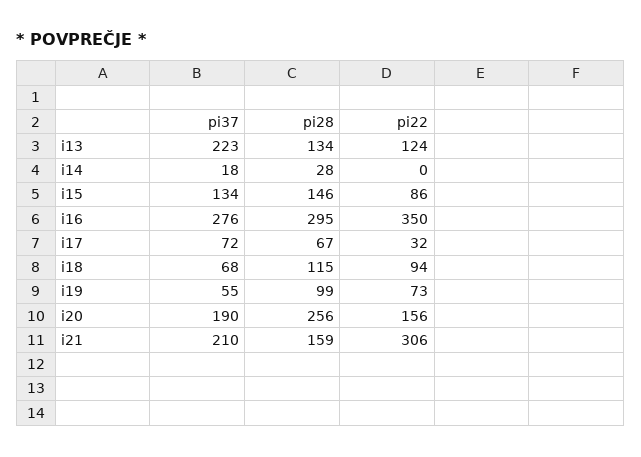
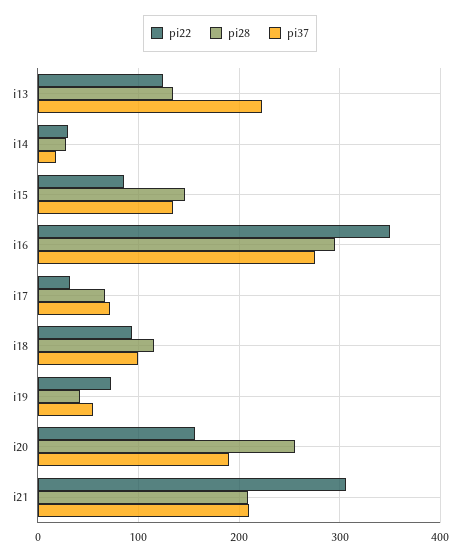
  {
    "pi37": {
      "i13": 223,
      "i14": 18,
      "i15": 134,
      "i16": 276,
      "i17": 72,
-     "i18": 68,
+     "i18": 100,
      "i19": 55,
      "i20": 190,
      "i21": 210
    },
    "pi28": {
      "i13": 134,
      "i14": 28,
      "i15": 146,
      "i16": 295,
      "i17": 67,
      "i18": 115,
-     "i19": 99,
+     "i19": 40,
      "i20": 256,
-     "i21": 159
+     "i21": 210
    },
    "pi22": {
      "i13": 124,
-     "i14": 0,
+     "i14": 30,
      "i15": 86,
      "i16": 350,
      "i17": 32,
      "i18": 94,
      "i19": 73,
      "i20": 156,
      "i21": 306
    }
  }

